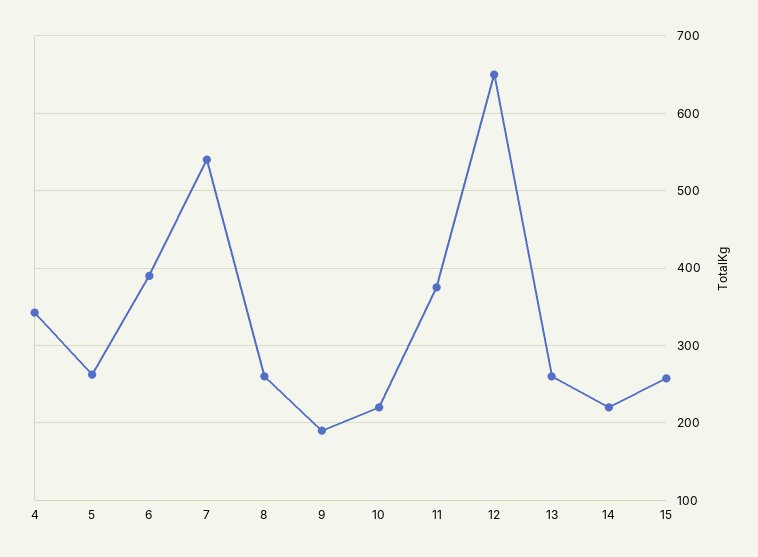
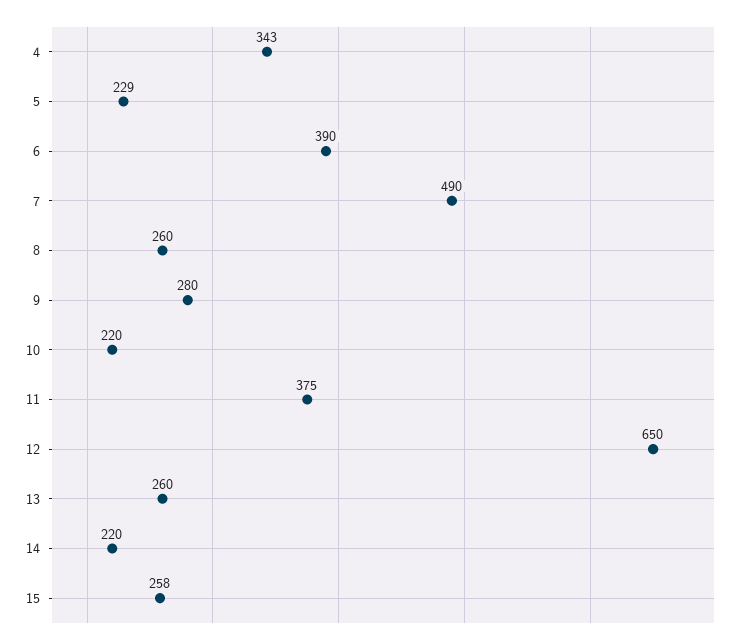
  {
    "4": 343,
-   "5": 260,
+   "5": 229,
    "6": 390,
-   "7": 540,
+   "7": 490,
    "8": 260,
-   "9": 190,
+   "9": 280,
    "10": 220,
    "11": 375,
    "12": 650,
    "13": 260,
    "14": 220,
    "15": 258
  }

